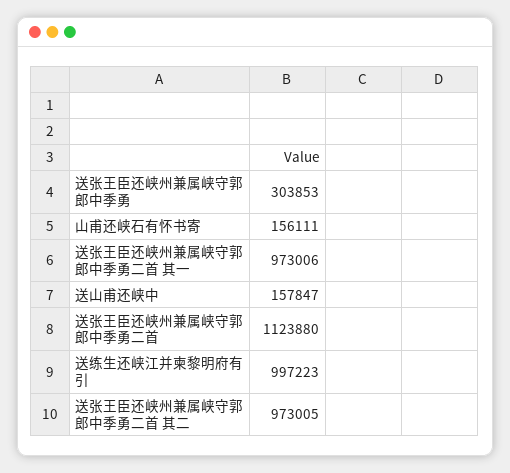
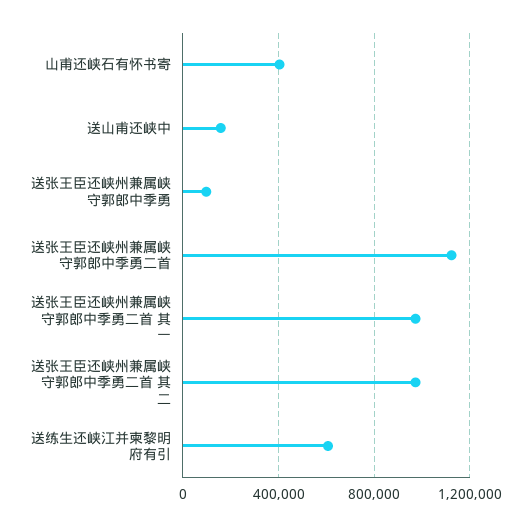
  {
-   "送张王臣还峡州兼属峡守郭郎中季勇": 303853,
+   "送张王臣还峡州兼属峡守郭郎中季勇": 100000,
-   "山甫还峡石有怀书寄": 156111,
+   "山甫还峡石有怀书寄": 400000,
    "送张王臣还峡州兼属峡守郭郎中季勇二首 其一": 973006,
    "送山甫还峡中": 157847,
    "送张王臣还峡州兼属峡守郭郎中季勇二首": 1123880,
-   "送练生还峡江并柬黎明府有引": 997223,
+   "送练生还峡江并柬黎明府有引": 600000,
    "送张王臣还峡州兼属峡守郭郎中季勇二首 其二": 973005
  }

